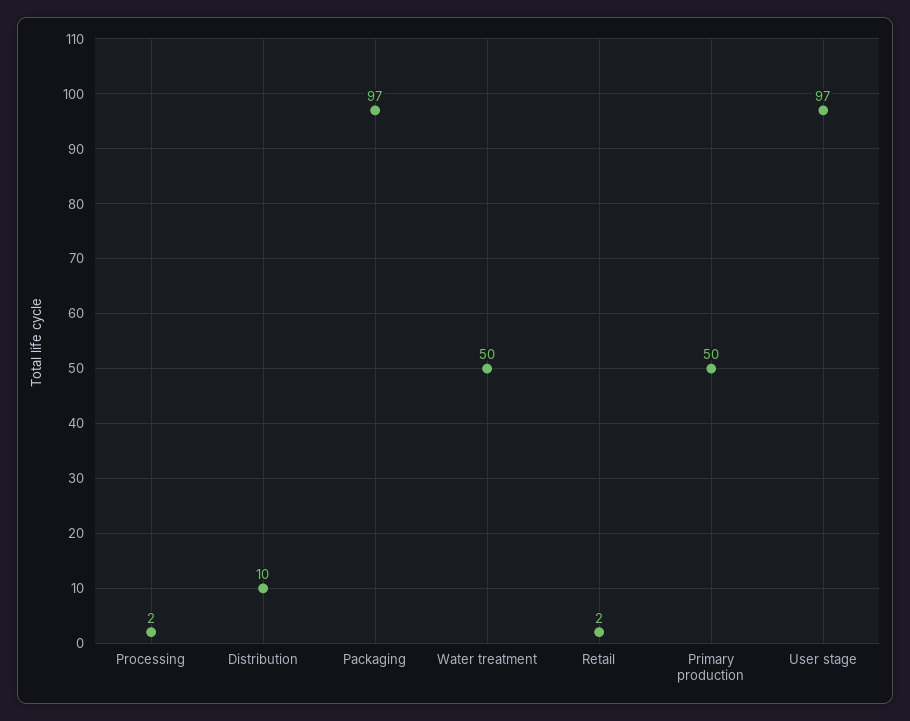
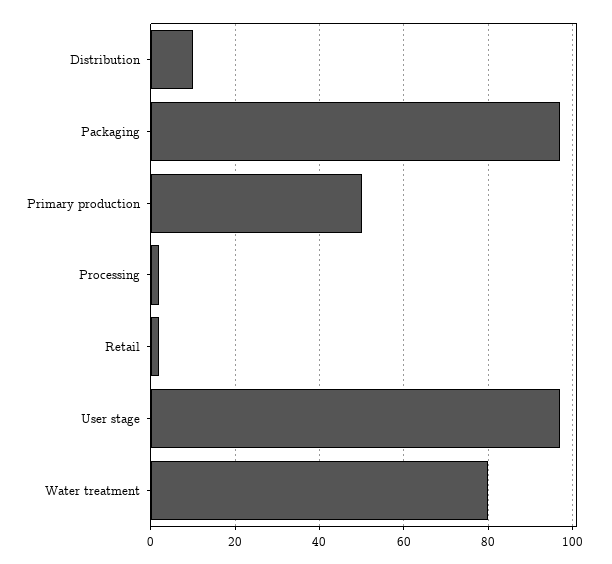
  {
    "Processing": 2,
    "Distribution": 10,
    "Packaging": 97,
-   "Water treatment": 50,
+   "Water treatment": 80,
    "Retail": 2,
    "Primary production": 50,
    "User stage": 97
  }

